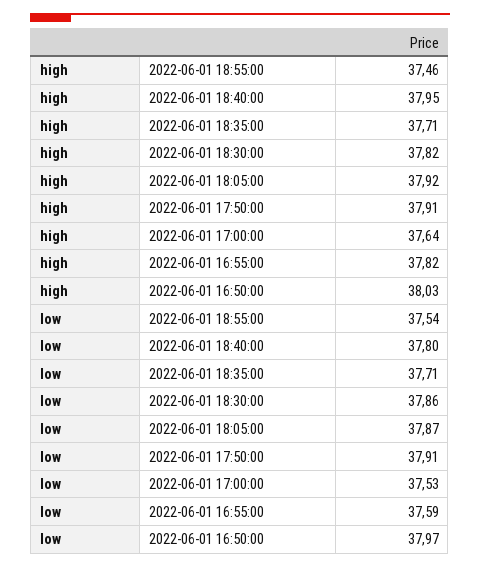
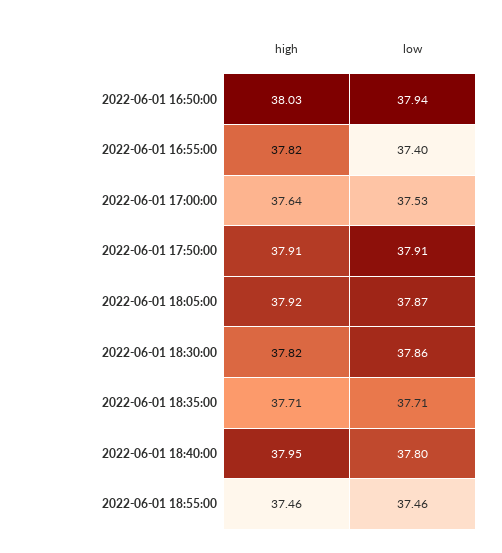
  {
    "high": {
      "2022-06-01 18:55:00": 37.46,
      "2022-06-01 18:40:00": 37.95,
      "2022-06-01 18:35:00": 37.71,
      "2022-06-01 18:30:00": 37.82,
      "2022-06-01 18:05:00": 37.92,
      "2022-06-01 17:50:00": 37.91,
      "2022-06-01 17:00:00": 37.64,
      "2022-06-01 16:55:00": 37.82,
      "2022-06-01 16:50:00": 38.03
    },
    "low": {
-     "2022-06-01 18:55:00": 37.54,
+     "2022-06-01 18:55:00": 37.46,
      "2022-06-01 18:40:00": 37.8,
      "2022-06-01 18:35:00": 37.71,
      "2022-06-01 18:30:00": 37.86,
      "2022-06-01 18:05:00": 37.87,
      "2022-06-01 17:50:00": 37.91,
      "2022-06-01 17:00:00": 37.53,
-     "2022-06-01 16:55:00": 37.59,
+     "2022-06-01 16:55:00": 37.4,
-     "2022-06-01 16:50:00": 37.97
+     "2022-06-01 16:50:00": 37.94
    }
  }

